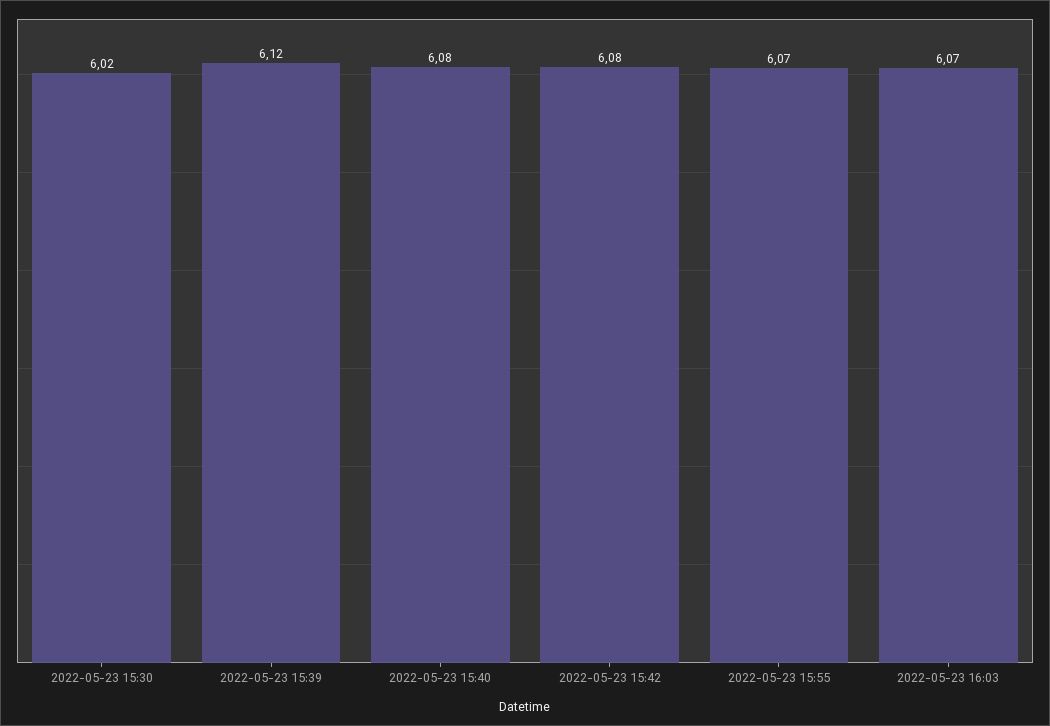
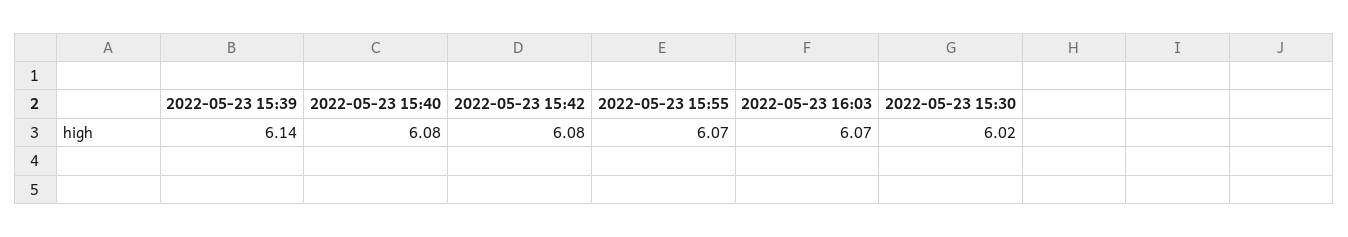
  {
    "2022-05-23 15:30": 6.02,
-   "2022-05-23 15:39": 6.12,
+   "2022-05-23 15:39": 6.14,
    "2022-05-23 15:40": 6.08,
    "2022-05-23 15:42": 6.08,
    "2022-05-23 15:55": 6.07,
    "2022-05-23 16:03": 6.07
  }

